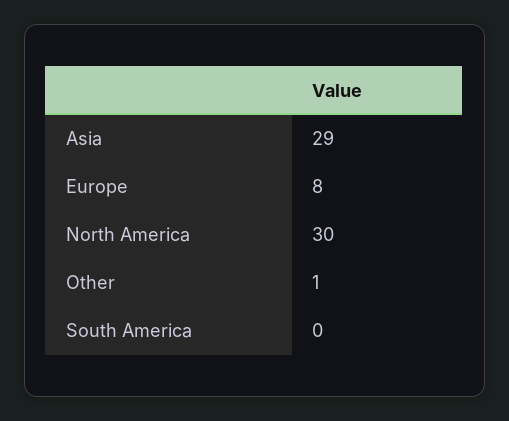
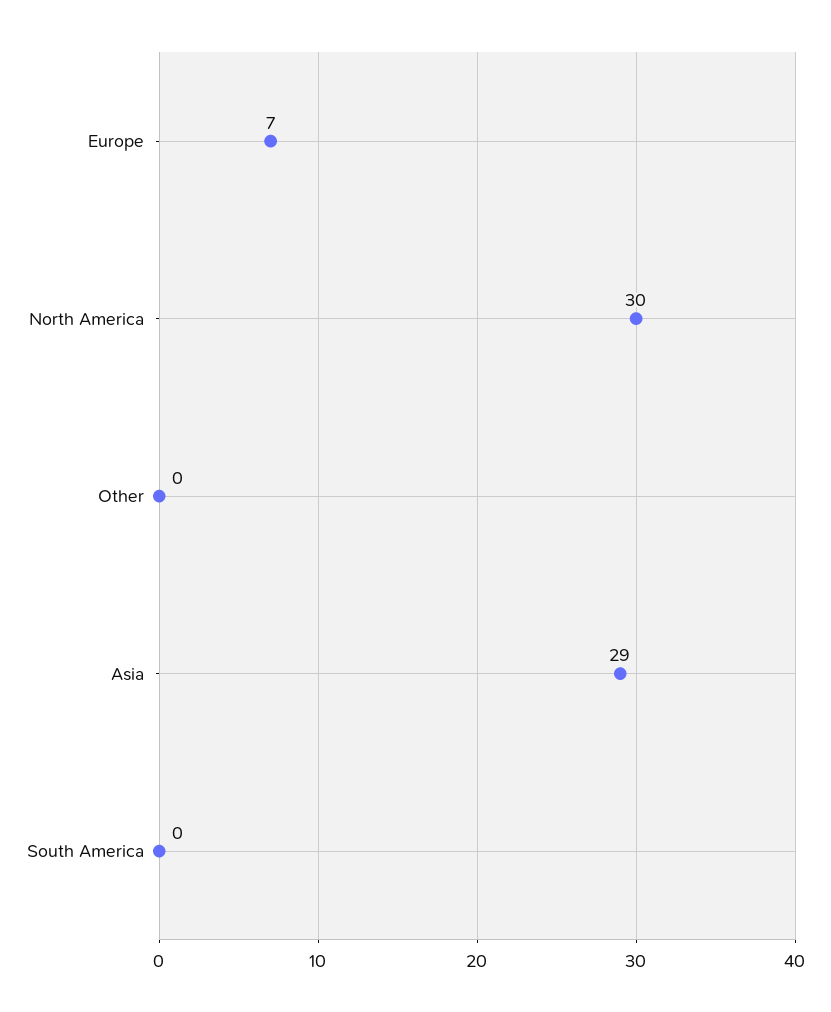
  {
    "Asia": 29,
-   "Europe": 8,
+   "Europe": 7,
    "North America": 30,
-   "Other": 1,
+   "Other": 0,
    "South America": 0
  }

